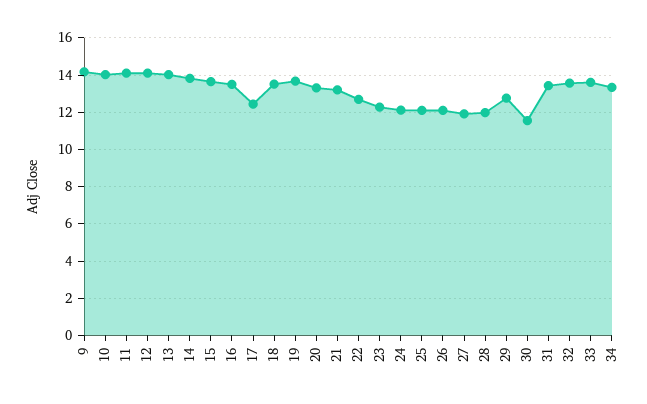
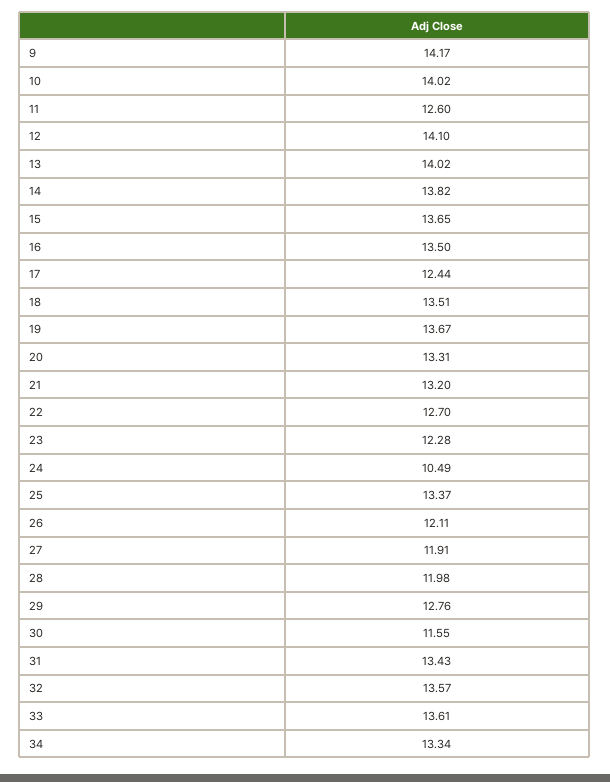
  {
    "9": 14.17,
    "10": 14.02,
-   "11": 14,
+   "11": 12.6,
    "12": 14.1,
    "13": 14.02,
    "14": 13.82,
    "15": 13.65,
    "16": 13.5,
    "17": 12.44,
    "18": 13.51,
    "19": 13.67,
    "20": 13.31,
    "21": 13.2,
    "22": 12.7,
    "23": 12.28,
-   "24": 12,
+   "24": 10.49,
-   "25": 12,
+   "25": 13.37,
    "26": 12.11,
    "27": 11.91,
    "28": 11.98,
    "29": 12.76,
    "30": 11.55,
    "31": 13.43,
    "32": 13.57,
    "33": 13.61,
    "34": 13.34
  }

